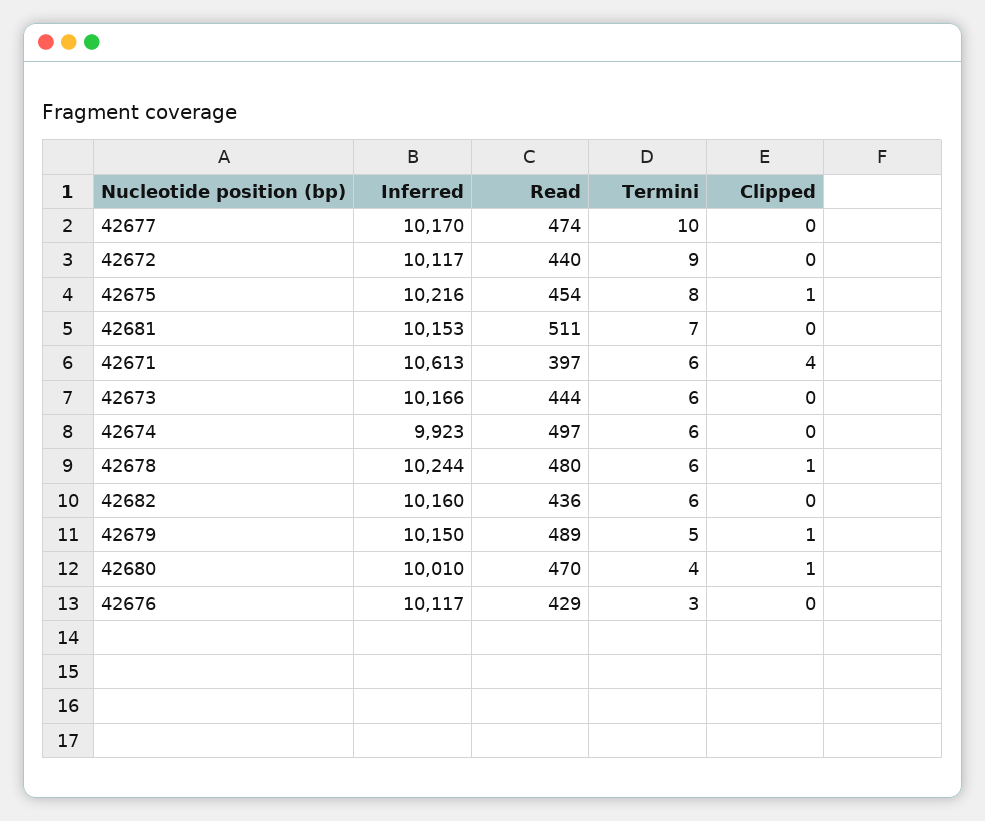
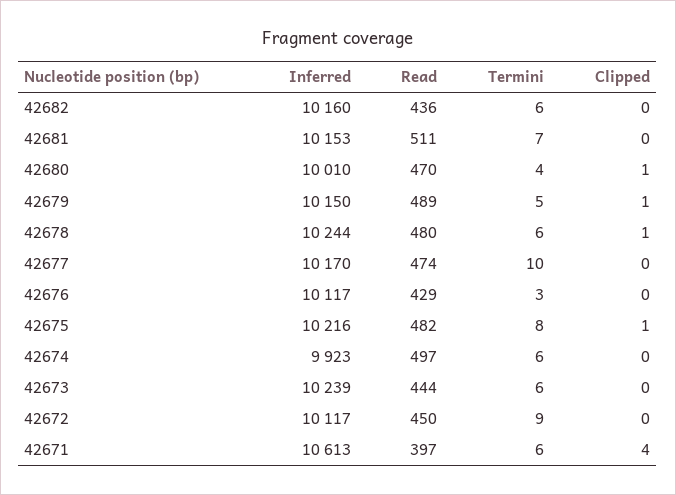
  {
    "Inferred": {
      "42677": 10170,
      "42672": 10117,
      "42675": 10216,
      "42681": 10153,
      "42671": 10613,
-     "42673": 10166,
+     "42673": 10239,
      "42674": 9923,
      "42678": 10244,
      "42682": 10160,
      "42679": 10150,
      "42680": 10010,
      "42676": 10117
    },
    "Read": {
      "42677": 474,
-     "42672": 440,
+     "42672": 450,
-     "42675": 454,
+     "42675": 482,
      "42681": 511,
      "42671": 397,
      "42673": 444,
      "42674": 497,
      "42678": 480,
      "42682": 436,
      "42679": 489,
      "42680": 470,
      "42676": 429
    },
    "Termini": {
      "42677": 10,
      "42672": 9,
      "42675": 8,
      "42681": 7,
      "42671": 6,
      "42673": 6,
      "42674": 6,
      "42678": 6,
      "42682": 6,
      "42679": 5,
      "42680": 4,
      "42676": 3
    },
    "Clipped": {
      "42677": 0,
      "42672": 0,
      "42675": 1,
      "42681": 0,
      "42671": 4,
      "42673": 0,
      "42674": 0,
      "42678": 1,
      "42682": 0,
      "42679": 1,
      "42680": 1,
      "42676": 0
    }
  }

